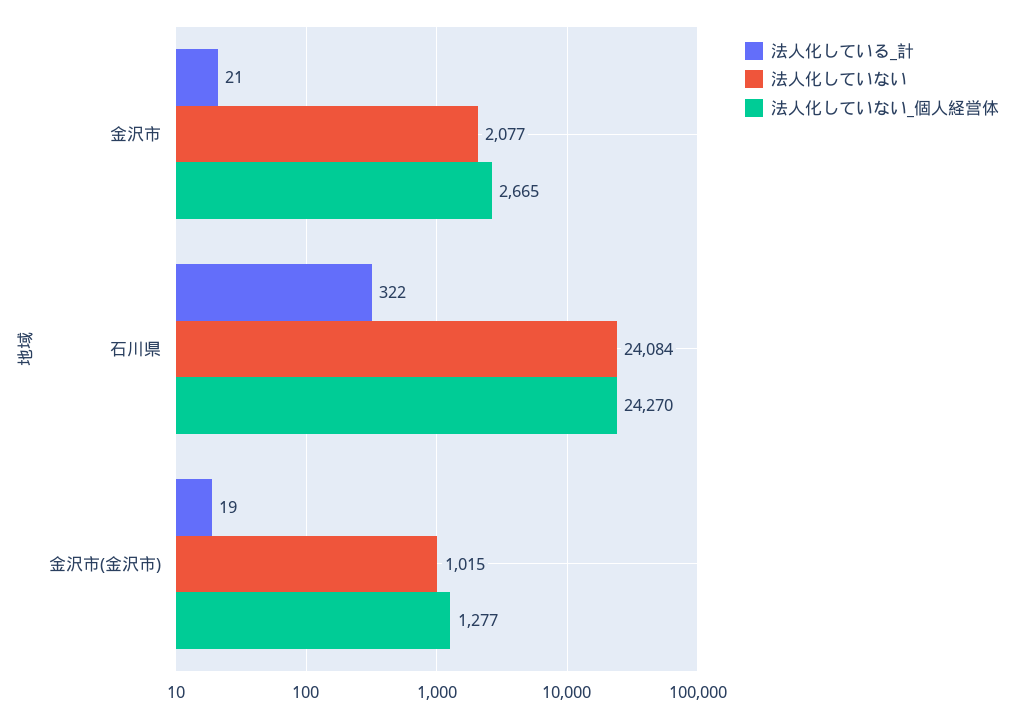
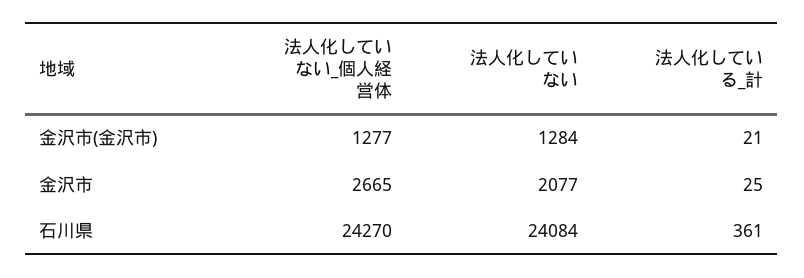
  {
    "法人化している_計": {
-     "金沢市": 21,
+     "金沢市": 25,
-     "石川県": 322,
+     "石川県": 361,
-     "金沢市(金沢市)": 19
+     "金沢市(金沢市)": 21
    },
    "法人化していない": {
      "金沢市": 2077,
      "石川県": 24084,
-     "金沢市(金沢市)": 1015
+     "金沢市(金沢市)": 1284
    },
    "法人化していない_個人経営体": {
      "金沢市": 2665,
      "石川県": 24270,
      "金沢市(金沢市)": 1277
    }
  }

